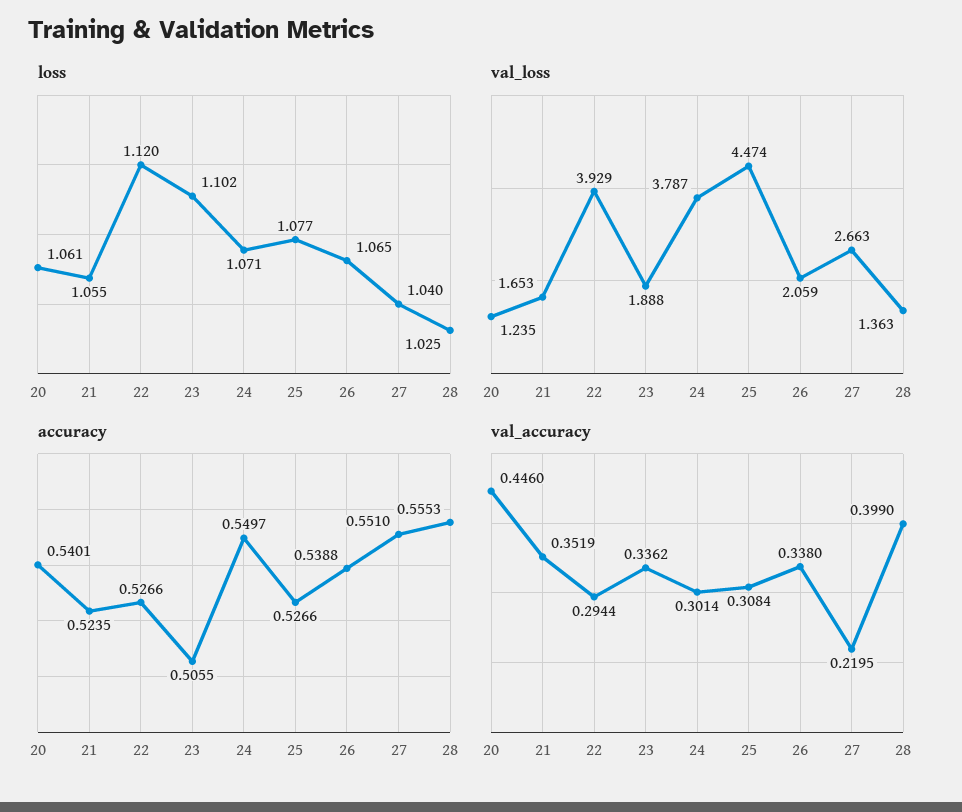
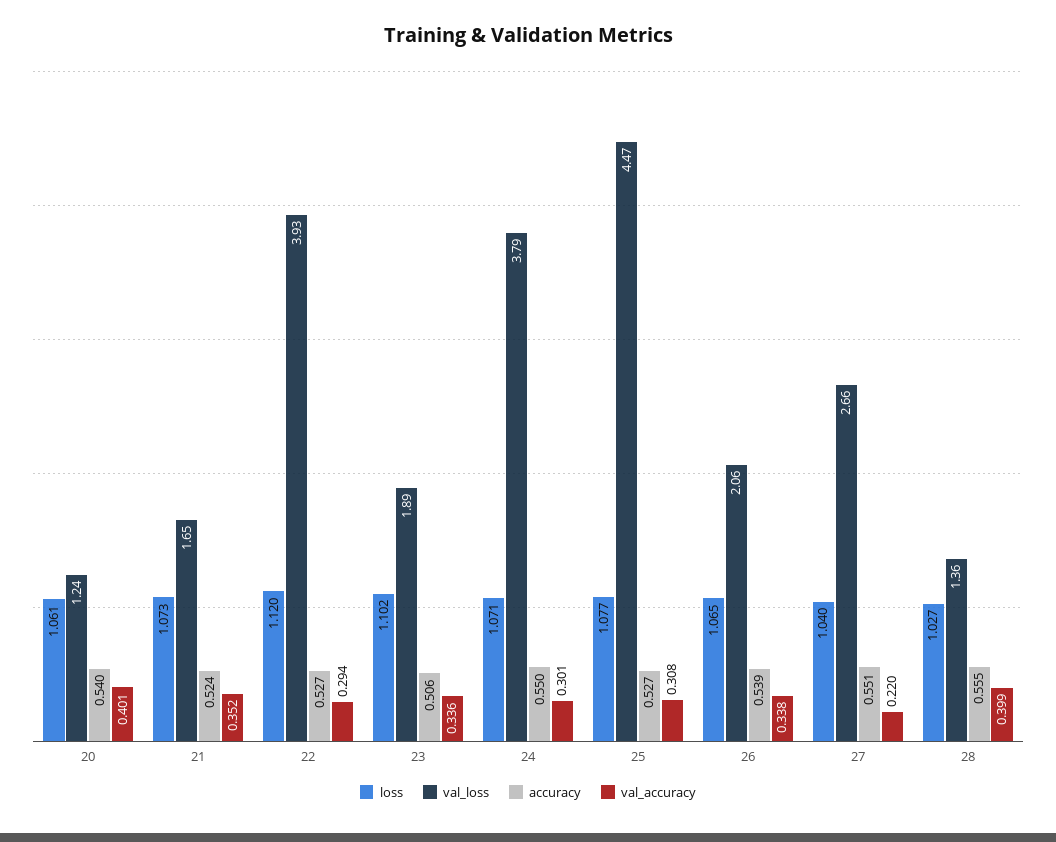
  {
    "loss": {
      "20": 1.061,
-     "21": 1.055,
+     "21": 1.073,
      "22": 1.12,
      "23": 1.102,
      "24": 1.071,
      "25": 1.077,
      "26": 1.065,
      "27": 1.04,
-     "28": 1.025
+     "28": 1.027
    },
    "val_loss": {
      "20": 1.235,
      "21": 1.653,
      "22": 3.929,
      "23": 1.888,
      "24": 3.787,
      "25": 4.474,
      "26": 2.059,
      "27": 2.663,
      "28": 1.363
    },
    "accuracy": {
      "20": 0.5401,
      "21": 0.5235,
      "22": 0.5266,
      "23": 0.5055,
      "24": 0.5497,
      "25": 0.5266,
      "26": 0.5388,
      "27": 0.551,
      "28": 0.5553
    },
    "val_accuracy": {
-     "20": 0.446,
+     "20": 0.401,
      "21": 0.3519,
      "22": 0.2944,
      "23": 0.3362,
      "24": 0.3014,
      "25": 0.3084,
      "26": 0.338,
      "27": 0.2195,
      "28": 0.399
    }
  }

